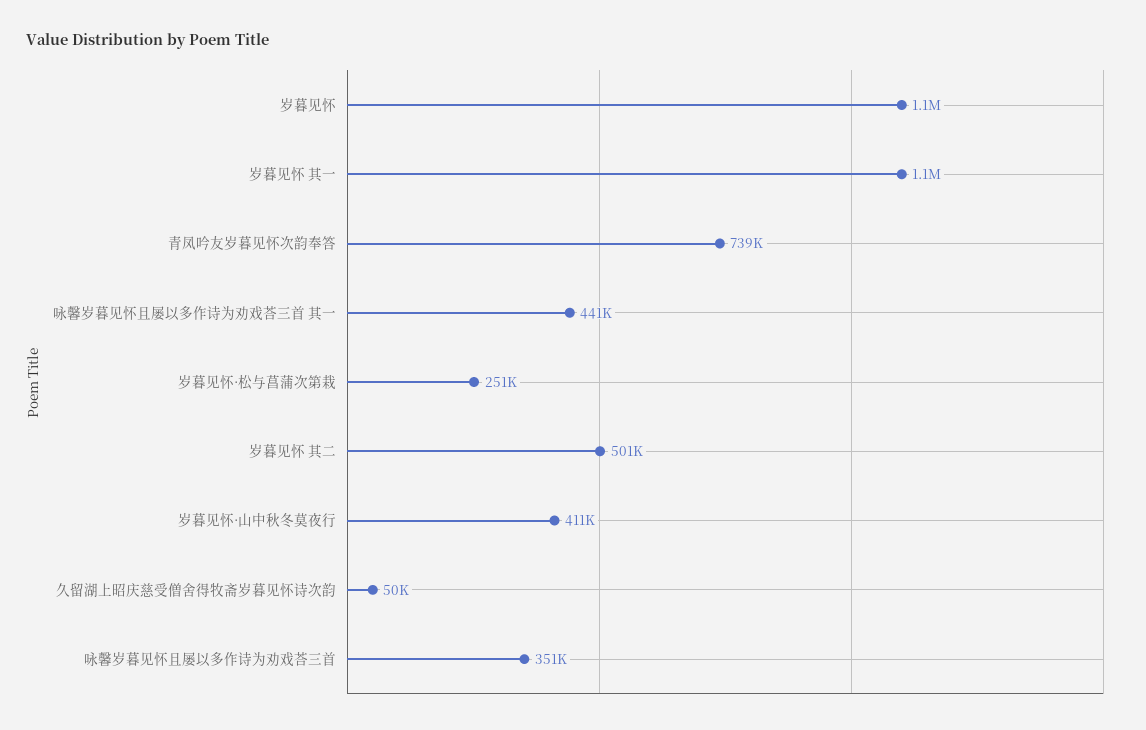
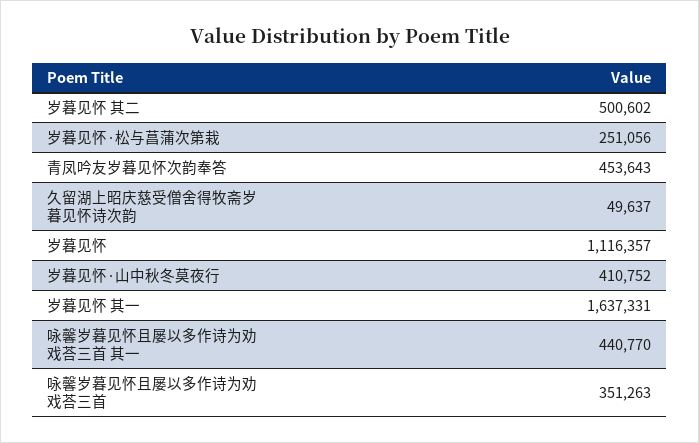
  {
    "岁暮见怀": 1116357,
-   "岁暮见怀 其一": 1100000,
+   "岁暮见怀 其一": 1637331,
-   "青凤吟友岁暮见怀次韵奉答": 739000,
+   "青凤吟友岁暮见怀次韵奉答": 453643,
    "咏馨岁暮见怀且屡以多作诗为劝戏荅三首 其一": 440770,
    "岁暮见怀·松与菖蒲次第栽": 251056,
    "岁暮见怀 其二": 500602,
    "岁暮见怀·山中秋冬莫夜行": 410752,
    "久留湖上昭庆慈受僧舍得牧斋岁暮见怀诗次韵": 49637,
    "咏馨岁暮见怀且屡以多作诗为劝戏荅三首": 351263
  }

